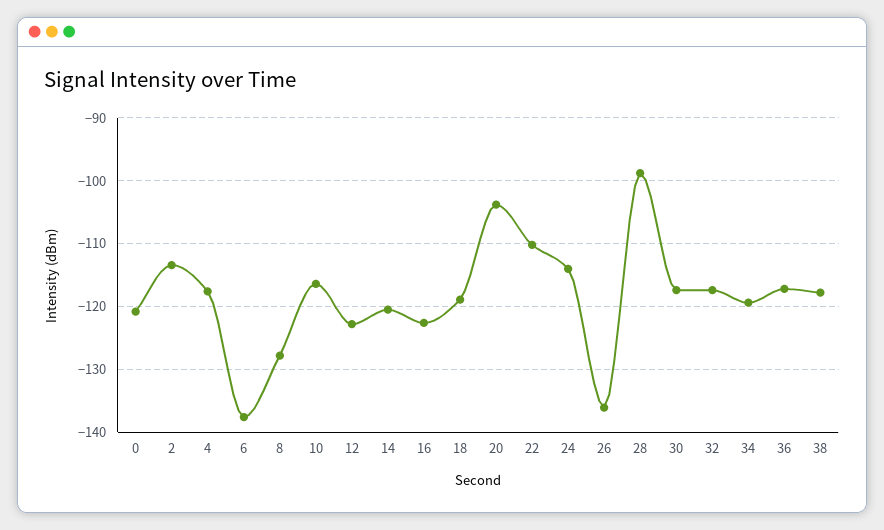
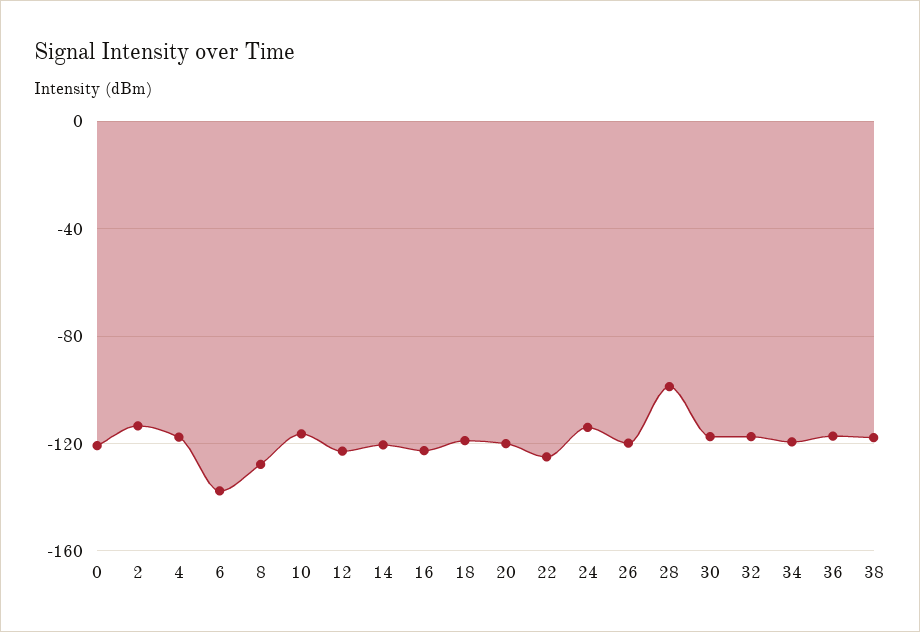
  {
    "0": -121,
    "2": -113,
    "4": -118,
    "6": -138,
    "8": -128,
    "10": -116,
    "12": -123,
    "14": -121,
    "16": -123,
    "18": -119,
-   "20": -104,
+   "20": -120,
-   "22": -110,
+   "22": -125,
    "24": -114,
-   "26": -136,
+   "26": -120,
    "28": -99,
    "30": -117,
    "32": -117,
    "34": -119,
    "36": -117,
    "38": -118
  }

